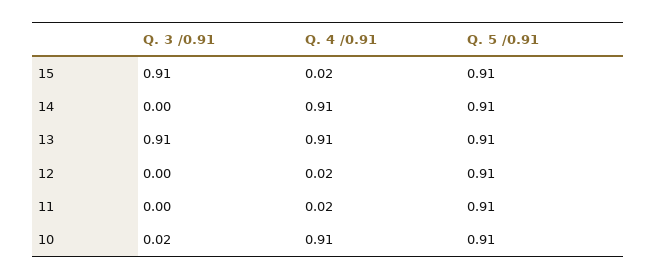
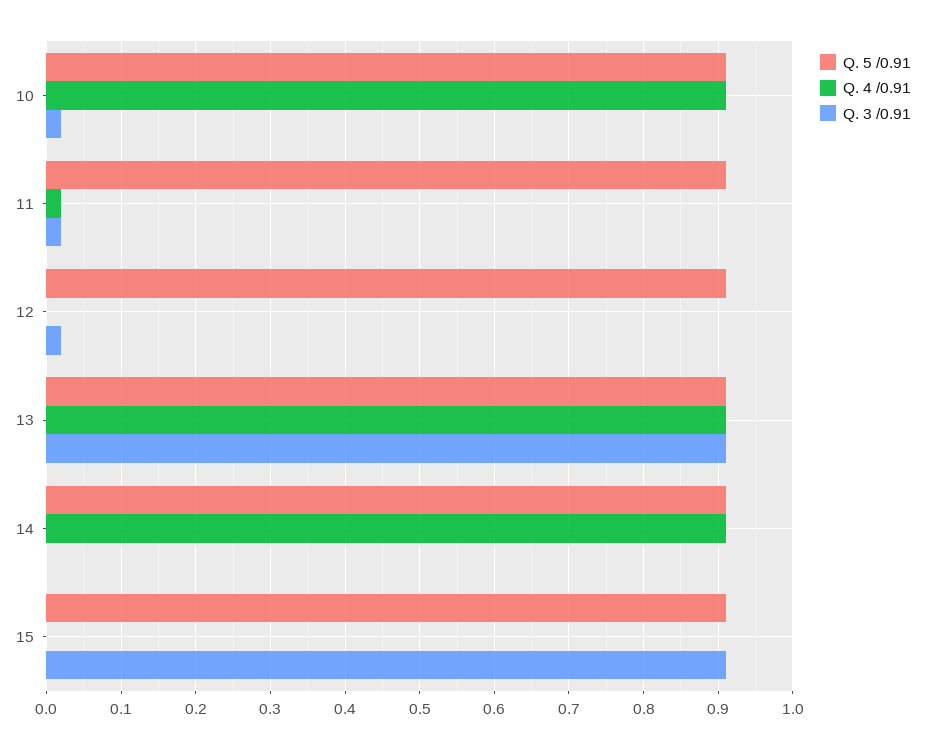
  {
    "Q. 3 /0.91": {
      "15": 0.91,
      "14": 0,
      "13": 0.91,
-     "12": 0,
+     "12": 0.02,
-     "11": 0,
+     "11": 0.02,
      "10": 0.02
    },
    "Q. 4 /0.91": {
-     "15": 0.02,
+     "15": 0,
      "14": 0.91,
      "13": 0.91,
-     "12": 0.02,
+     "12": 0,
      "11": 0.02,
      "10": 0.91
    },
    "Q. 5 /0.91": {
      "15": 0.91,
      "14": 0.91,
      "13": 0.91,
      "12": 0.91,
      "11": 0.91,
      "10": 0.91
    }
  }

